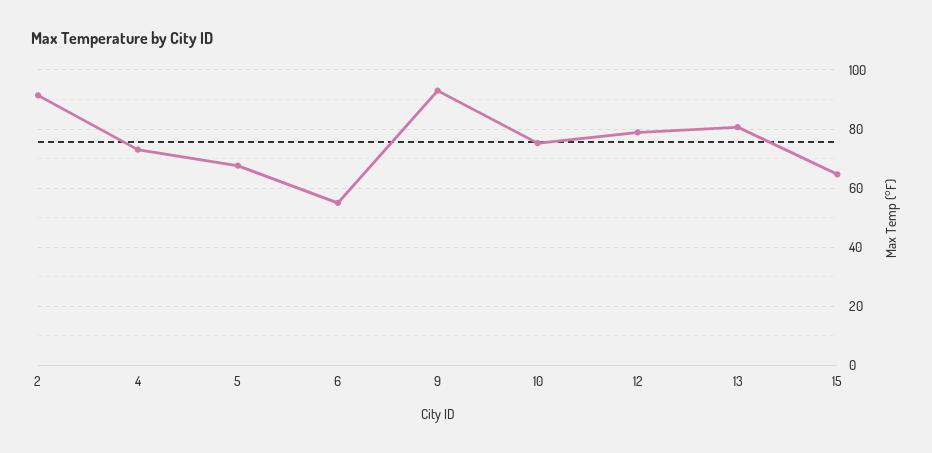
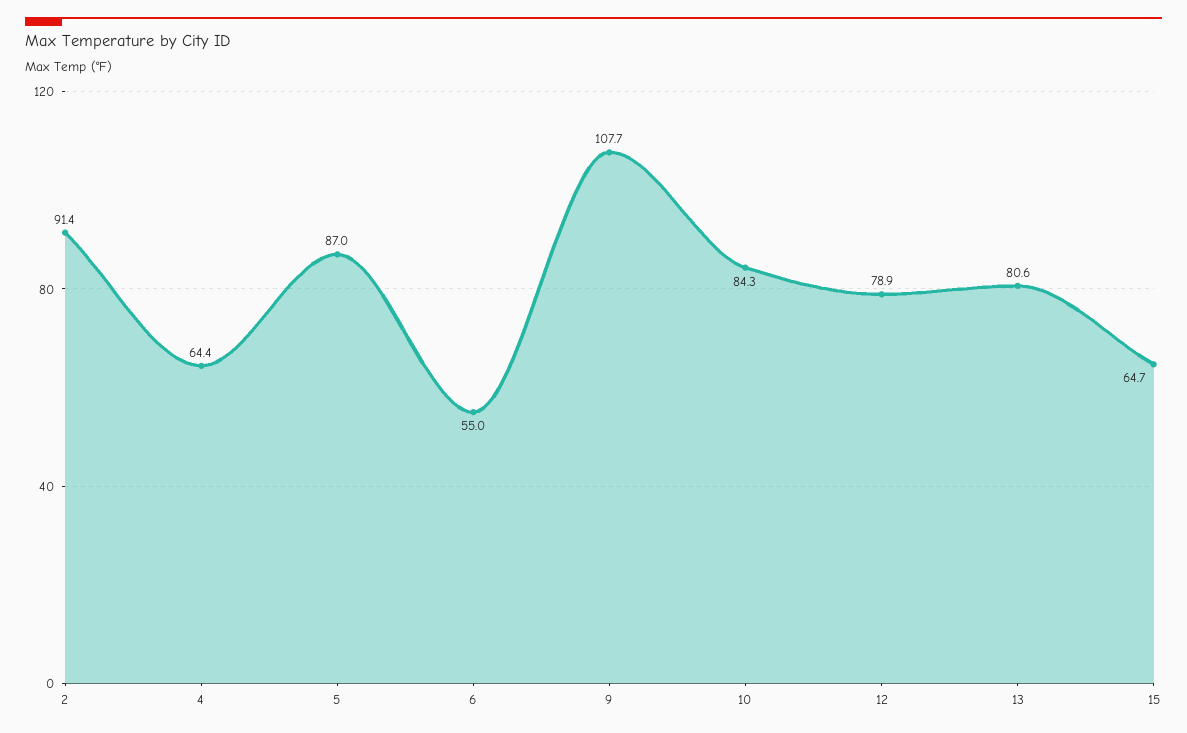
  {
    "2": 91.4,
-   "4": 72.5,
+   "4": 64.4,
-   "5": 67.5,
+   "5": 87,
    "6": 55,
-   "9": 92.5,
+   "9": 107.7,
-   "10": 75,
+   "10": 84.3,
    "12": 78.9,
    "13": 80.6,
    "15": 64.7
  }

